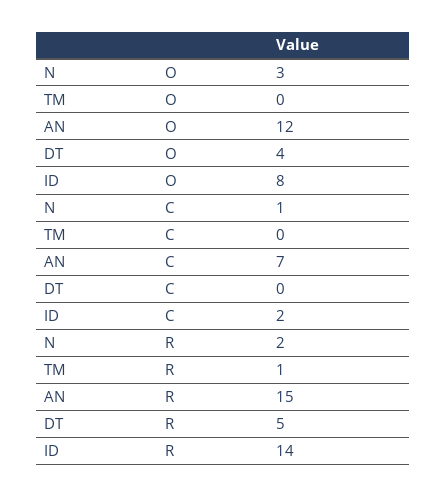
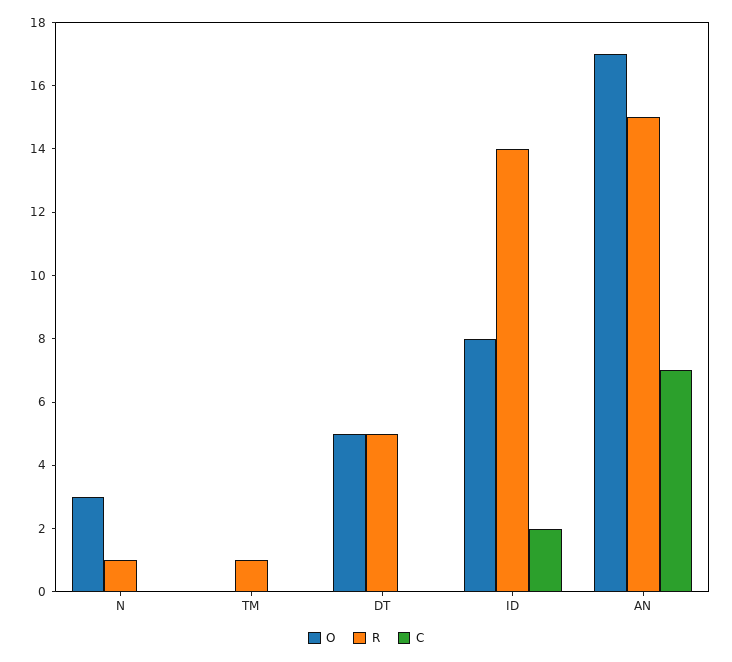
  {
    "O": {
      "N": 3,
      "TM": 0,
-     "AN": 12,
+     "AN": 17,
-     "DT": 4,
+     "DT": 5,
      "ID": 8
    },
    "C": {
-     "N": 1,
+     "N": 0,
      "TM": 0,
      "AN": 7,
      "DT": 0,
      "ID": 2
    },
    "R": {
-     "N": 2,
+     "N": 1,
      "TM": 1,
      "AN": 15,
      "DT": 5,
      "ID": 14
    }
  }

